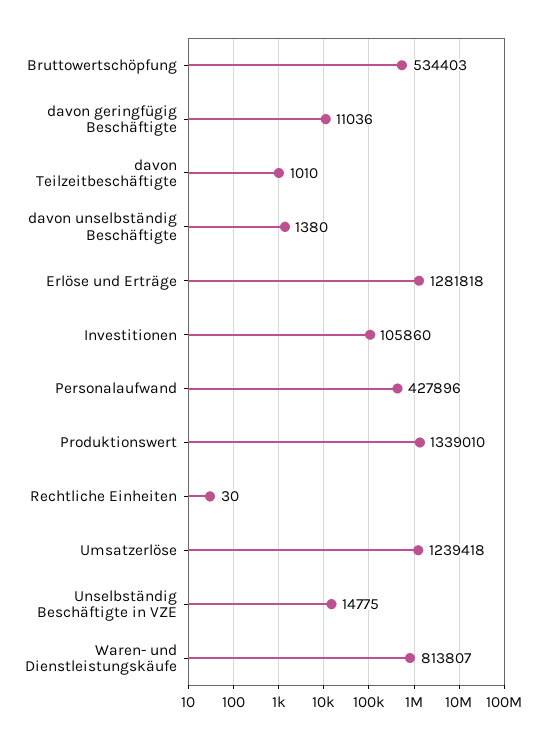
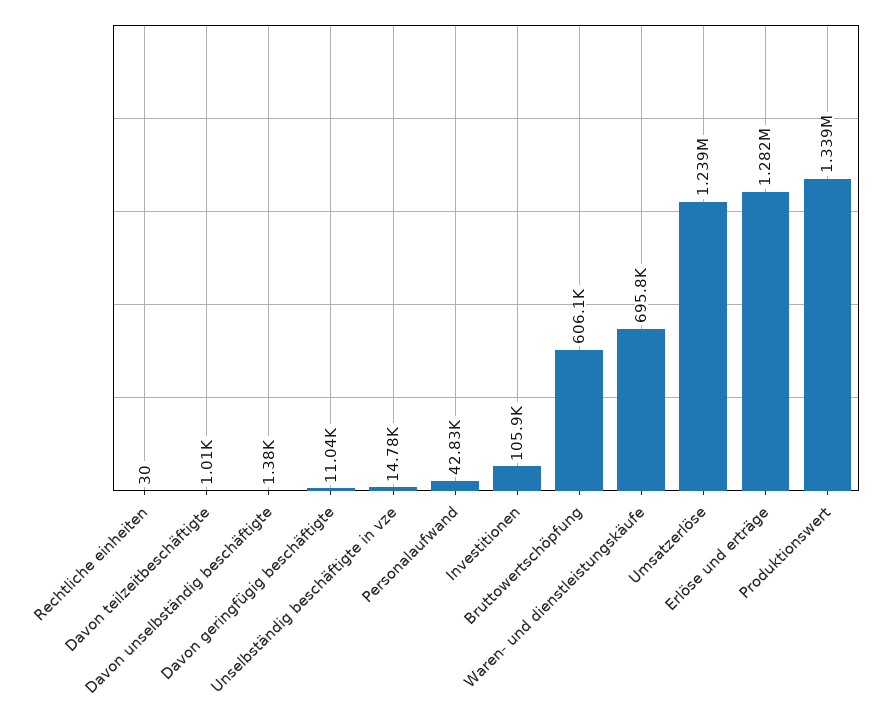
  {
-   "Bruttowertschöpfung": 534403,
+   "Bruttowertschöpfung": 606100,
    "davon geringfügig Beschäftigte": 11036,
    "davon Teilzeitbeschäftigte": 1010,
    "davon unselbständig Beschäftigte": 1380,
    "Erlöse und Erträge": 1281818,
    "Investitionen": 105860,
-   "Personalaufwand": 427896,
+   "Personalaufwand": 42830,
    "Produktionswert": 1339010,
    "Rechtliche Einheiten": 30,
    "Umsatzerlöse": 1239418,
    "Unselbständig Beschäftigte in VZE": 14775,
-   "Waren- und Dienstleistungskäufe": 813807
+   "Waren- und Dienstleistungskäufe": 695800
  }

